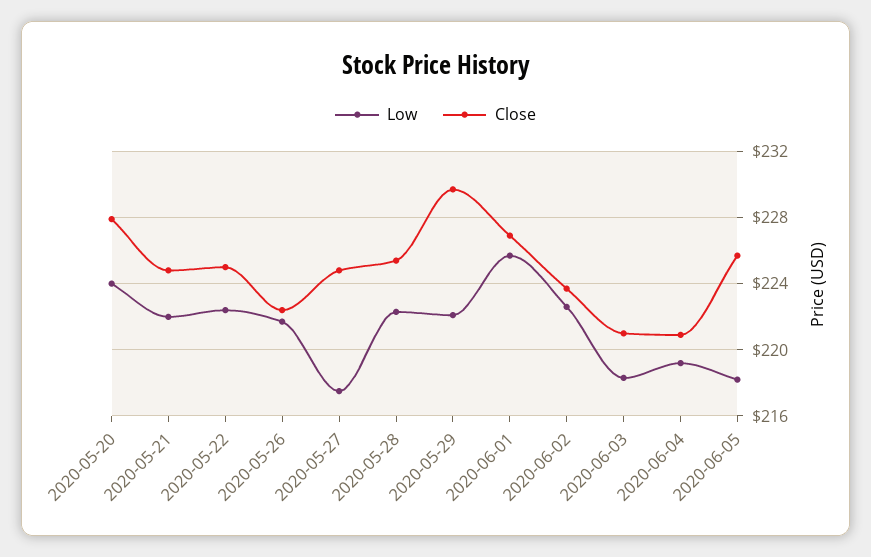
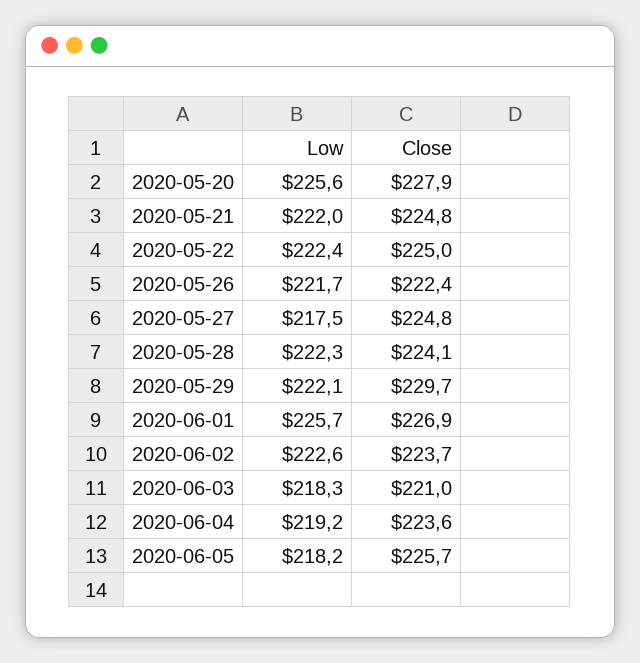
  {
    "Low": {
-     "2020-05-20": 224,
+     "2020-05-20": 225.6,
      "2020-05-21": 222,
      "2020-05-22": 222.4,
      "2020-05-26": 221.7,
      "2020-05-27": 217.5,
      "2020-05-28": 222.3,
      "2020-05-29": 222.1,
      "2020-06-01": 225.7,
      "2020-06-02": 222.6,
      "2020-06-03": 218.3,
      "2020-06-04": 219.2,
      "2020-06-05": 218.2
    },
    "Close": {
      "2020-05-20": 227.9,
      "2020-05-21": 224.8,
      "2020-05-22": 225,
      "2020-05-26": 222.4,
      "2020-05-27": 224.8,
-     "2020-05-28": 225.5,
+     "2020-05-28": 224.1,
      "2020-05-29": 229.7,
      "2020-06-01": 226.9,
      "2020-06-02": 223.7,
      "2020-06-03": 221,
-     "2020-06-04": 221,
+     "2020-06-04": 223.6,
      "2020-06-05": 225.7
    }
  }

